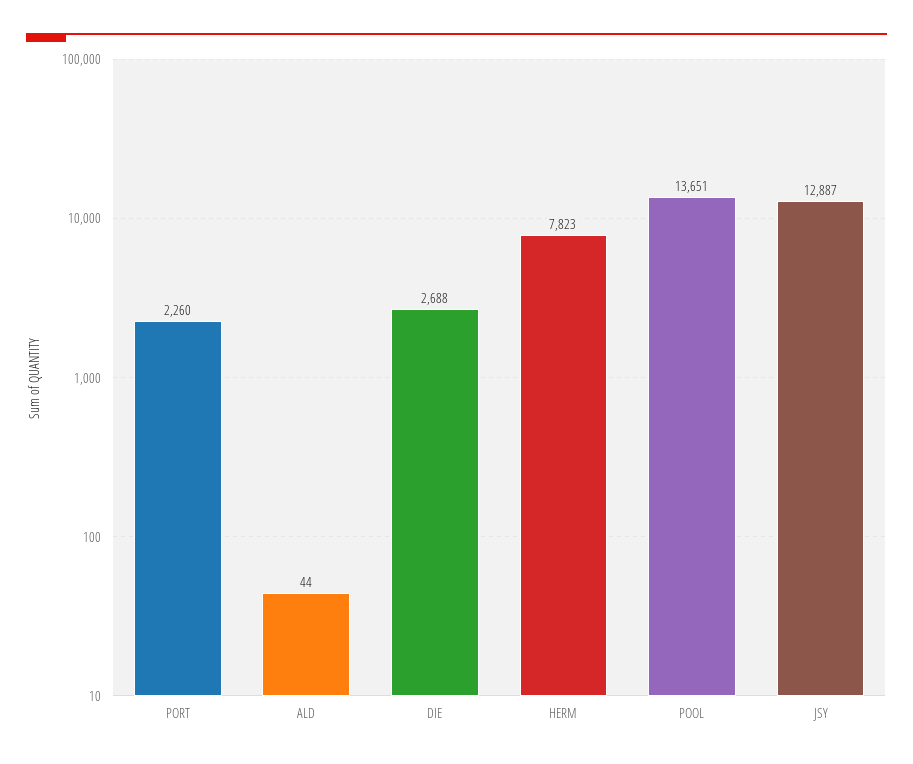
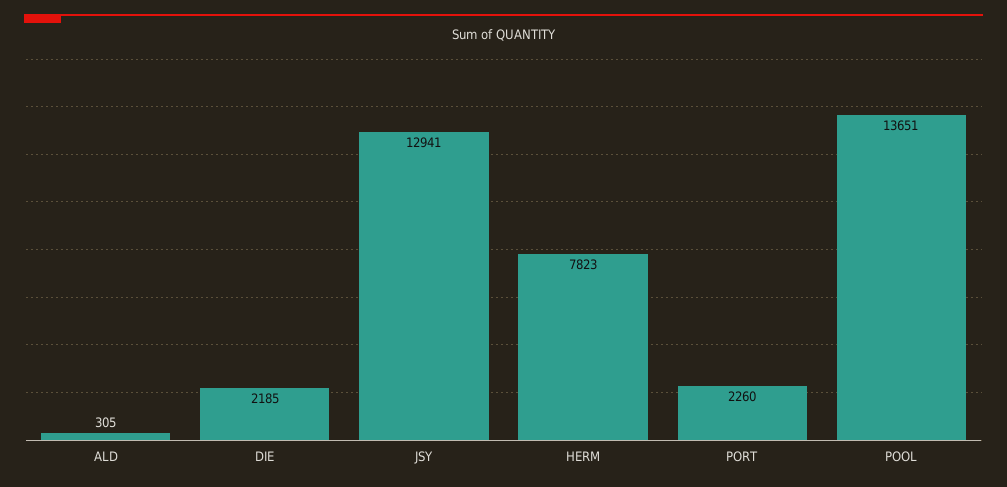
  {
    "PORT": 2260,
-   "ALD": 44,
+   "ALD": 305,
-   "DIE": 2688,
+   "DIE": 2185,
    "HERM": 7823,
    "POOL": 13651,
-   "JSY": 12887
+   "JSY": 12941
  }

